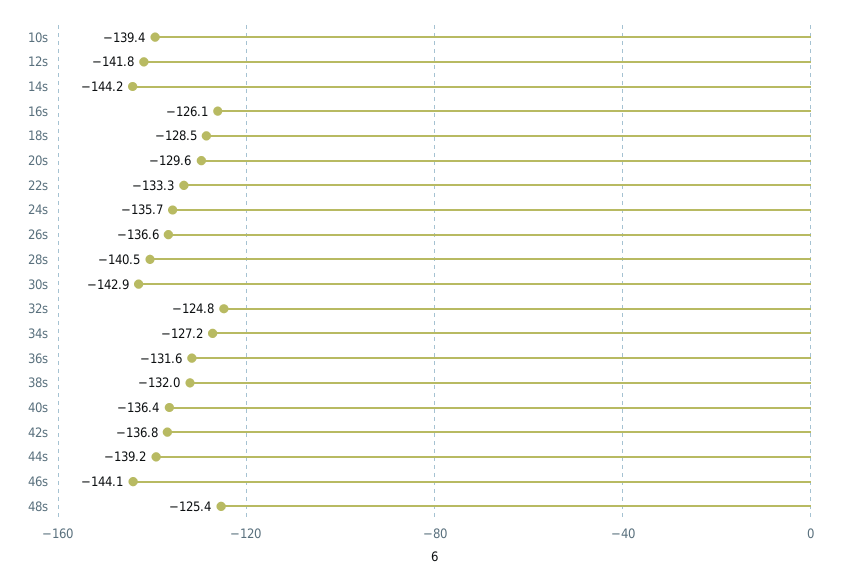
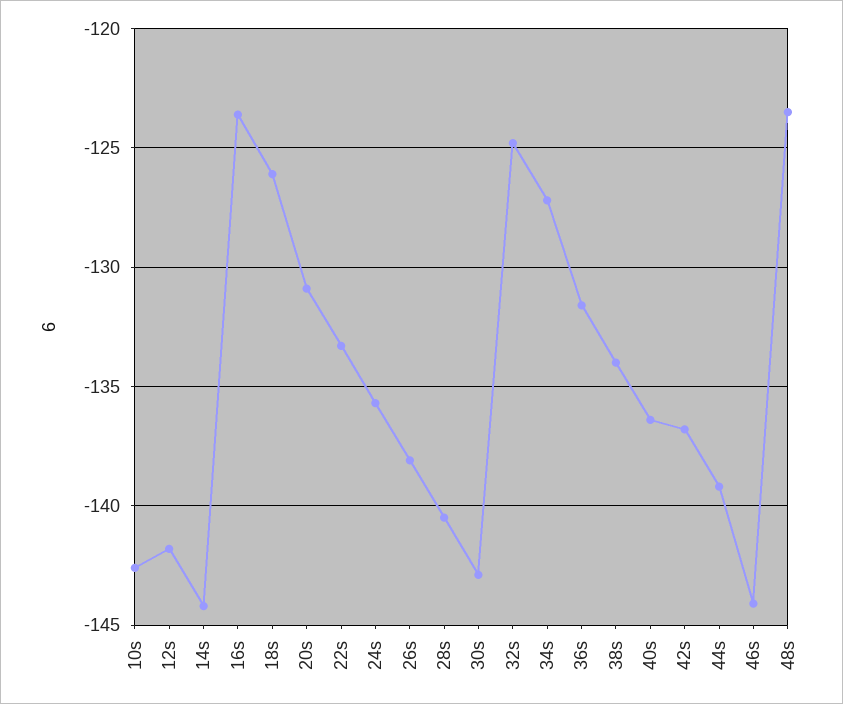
  {
-   "10s": -139.4,
+   "10s": -142.5,
    "12s": -141.8,
    "14s": -144.2,
-   "16s": -126.1,
+   "16s": -123.5,
-   "18s": -128.5,
+   "18s": -126,
-   "20s": -129.6,
+   "20s": -131,
    "22s": -133.3,
    "24s": -135.7,
-   "26s": -136.6,
+   "26s": -138,
    "28s": -140.5,
    "30s": -142.9,
    "32s": -124.8,
    "34s": -127.2,
    "36s": -131.6,
-   "38s": -132,
+   "38s": -134,
    "40s": -136.4,
    "42s": -136.8,
    "44s": -139.2,
    "46s": -144.1,
-   "48s": -125.4
+   "48s": -123.5
  }

